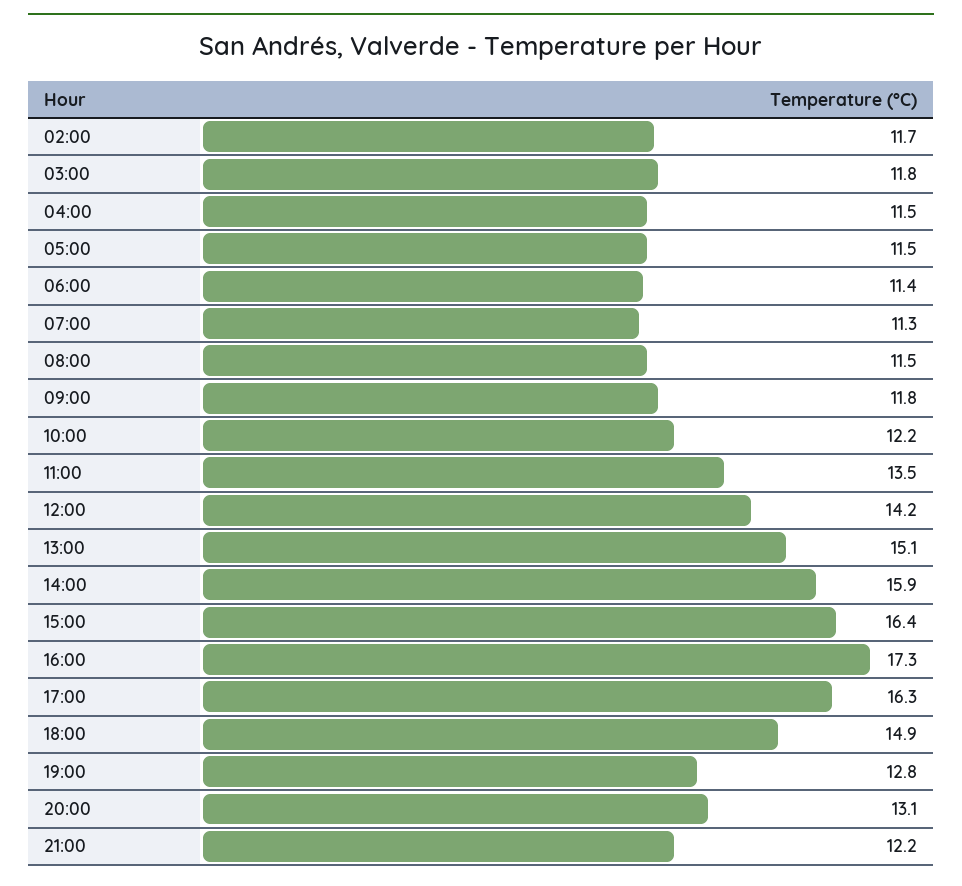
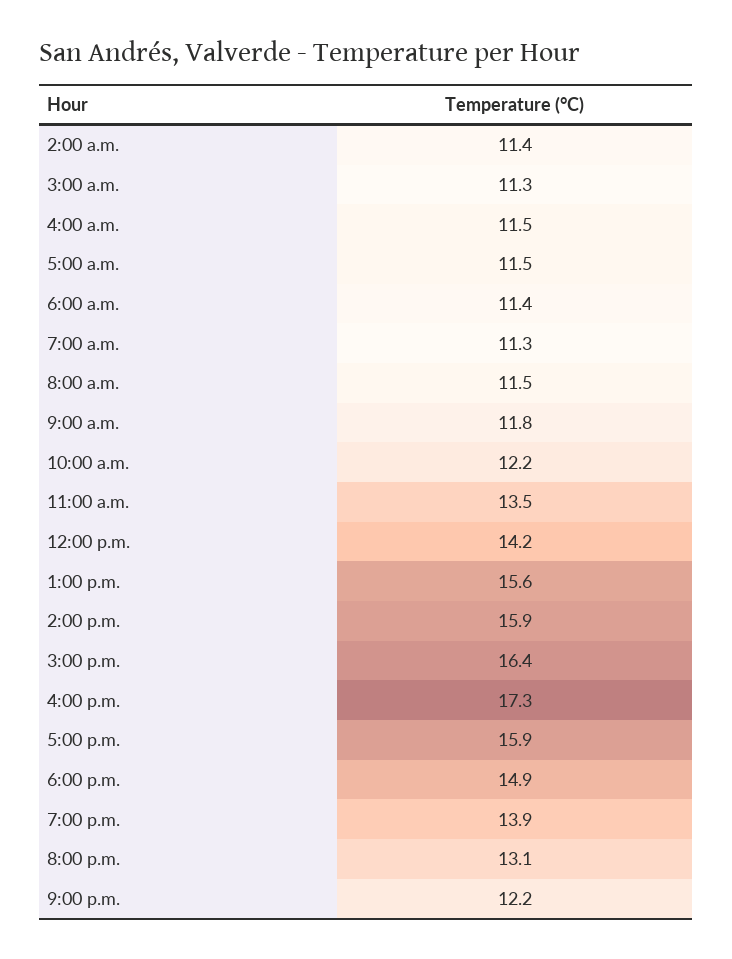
  {
-   "02:00": 11.7,
+   "02:00": 11.4,
-   "03:00": 11.8,
+   "03:00": 11.3,
    "04:00": 11.5,
    "05:00": 11.5,
    "06:00": 11.4,
    "07:00": 11.3,
    "08:00": 11.5,
    "09:00": 11.8,
    "10:00": 12.2,
    "11:00": 13.5,
    "12:00": 14.2,
-   "13:00": 15.1,
+   "13:00": 15.6,
    "14:00": 15.9,
    "15:00": 16.4,
    "16:00": 17.3,
-   "17:00": 16.3,
+   "17:00": 15.9,
    "18:00": 14.9,
-   "19:00": 12.8,
+   "19:00": 13.9,
    "20:00": 13.1,
    "21:00": 12.2
  }

